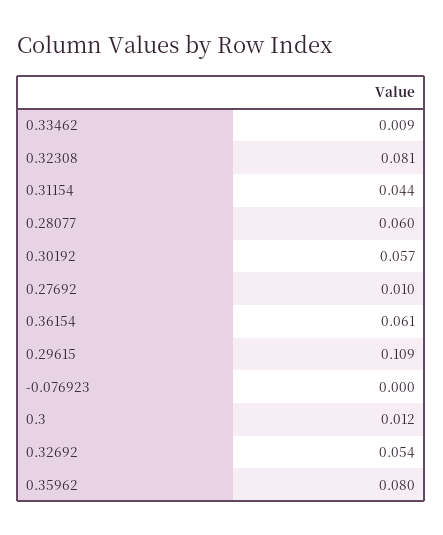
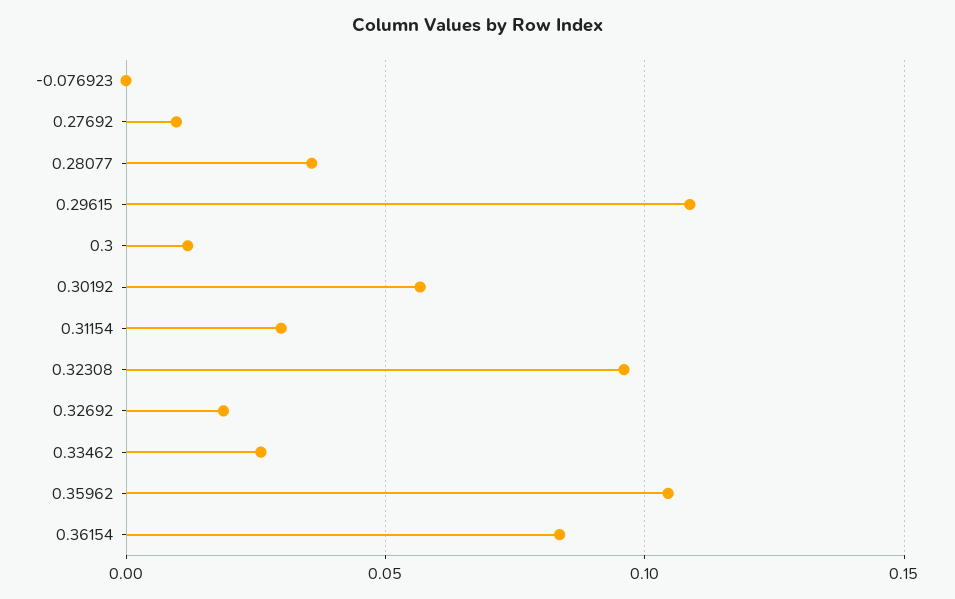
  {
-   "0.33462": 0.009,
+   "0.33462": 0.025,
-   "0.32308": 0.081,
+   "0.32308": 0.095,
-   "0.31154": 0.044,
+   "0.31154": 0.03,
-   "0.28077": 0.06,
+   "0.28077": 0.035,
    "0.30192": 0.057,
    "0.27692": 0.01,
-   "0.36154": 0.061,
+   "0.36154": 0.085,
    "0.29615": 0.109,
    "-0.076923": 0,
    "0.3": 0.012,
-   "0.32692": 0.054,
+   "0.32692": 0.02,
-   "0.35962": 0.08
+   "0.35962": 0.105
  }

